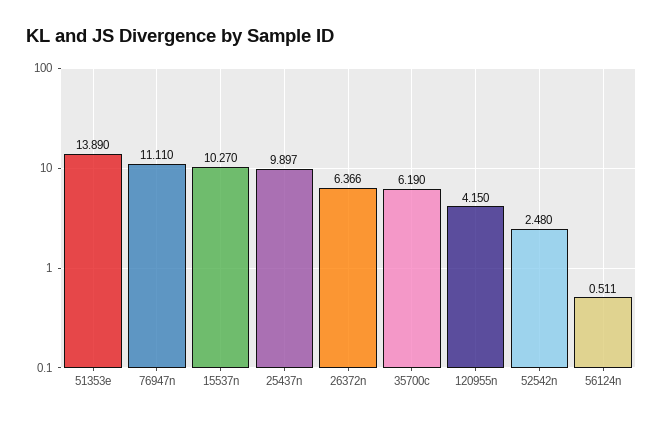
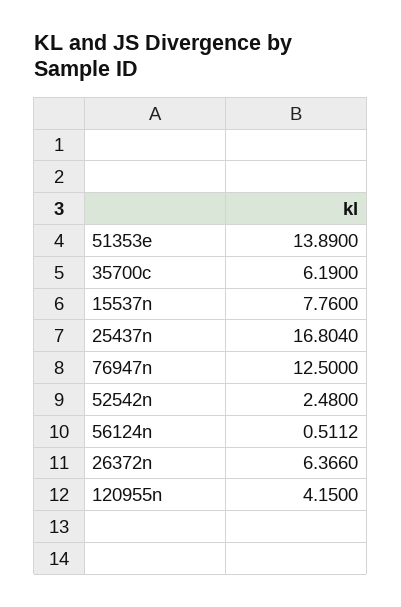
  {
    "51353e": 13.89,
-   "76947n": 11.11,
+   "76947n": 12.5,
-   "15537n": 10.27,
+   "15537n": 7.76,
-   "25437n": 9.897,
+   "25437n": 16.804,
    "26372n": 6.366,
    "35700c": 6.19,
    "120955n": 4.15,
    "52542n": 2.48,
    "56124n": 0.5112
  }

